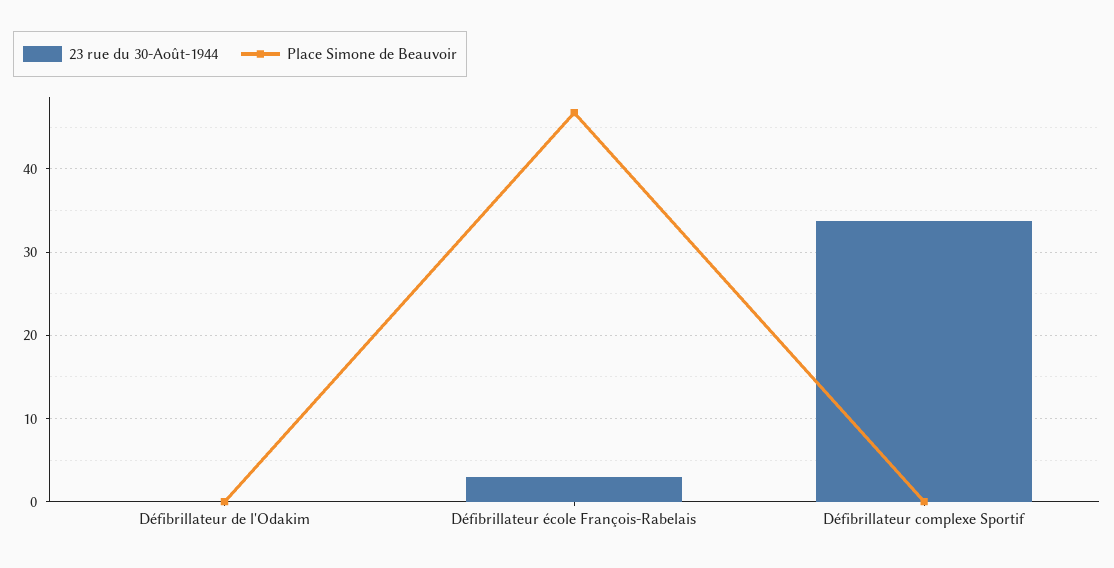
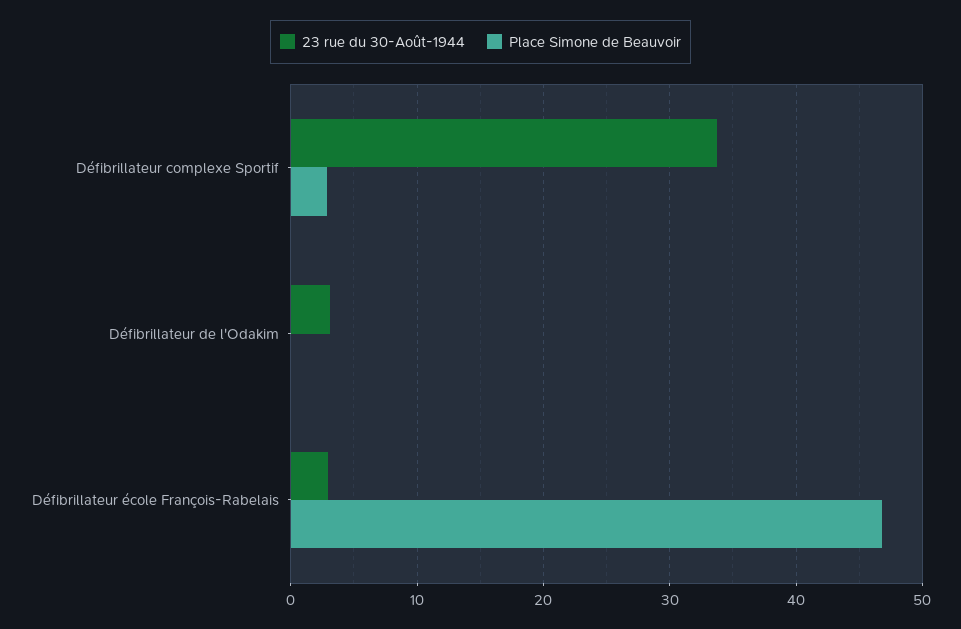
  {
    "23 rue du 30-Août-1944": {
-     "Défibrillateur de l'Odakim": 0,
+     "Défibrillateur de l'Odakim": 3,
      "Défibrillateur école François-Rabelais": 3,
      "Défibrillateur complexe Sportif": 34
    },
    "Place Simone de Beauvoir": {
      "Défibrillateur de l'Odakim": 0,
      "Défibrillateur école François-Rabelais": 47,
-     "Défibrillateur complexe Sportif": 0
+     "Défibrillateur complexe Sportif": 3
    }
  }

